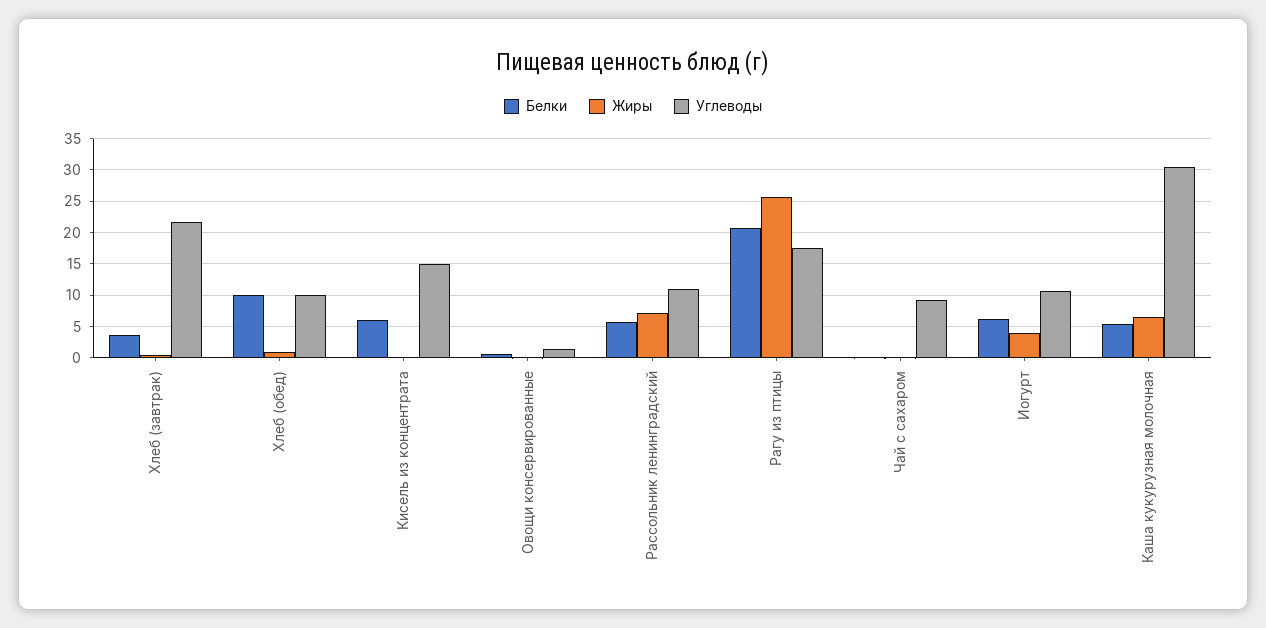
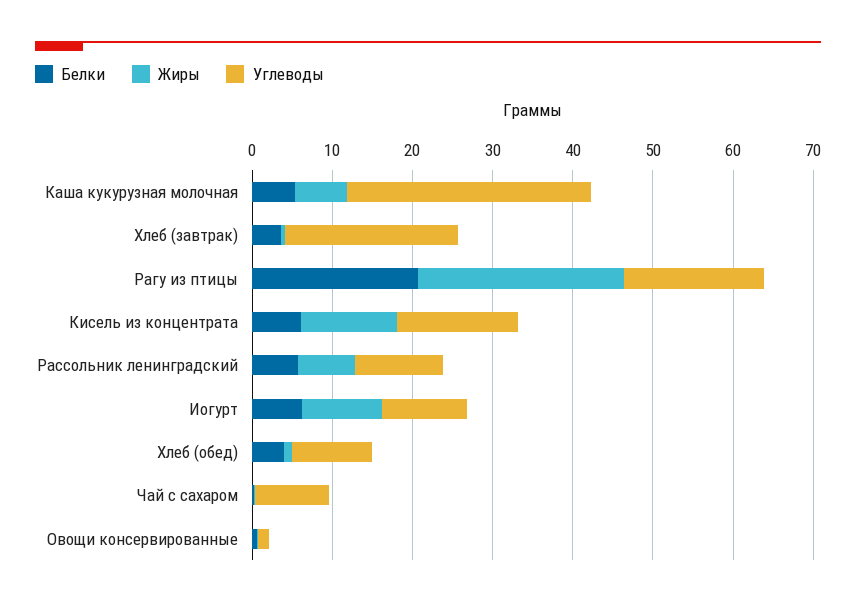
  {
    "Белки": {
      "Хлеб (завтрак)": 4,
-     "Хлеб (обед)": 10,
+     "Хлеб (обед)": 4,
      "Кисель из концентрата": 6,
      "Овощи консервированные": 1,
      "Рассольник ленинградский": 6,
      "Рагу из птицы": 21,
      "Чай с сахаром": 0,
      "Иогурт": 6,
      "Каша кукурузная молочная": 5
    },
    "Жиры": {
      "Хлеб (завтрак)": 0,
      "Хлеб (обед)": 1,
-     "Кисель из концентрата": 0,
+     "Кисель из концентрата": 12,
      "Овощи консервированные": 0,
      "Рассольник ленинградский": 7,
      "Рагу из птицы": 26,
      "Чай с сахаром": 0,
-     "Иогурт": 4,
+     "Иогурт": 10,
      "Каша кукурузная молочная": 6
    },
    "Углеводы": {
      "Хлеб (завтрак)": 22,
      "Хлеб (обед)": 10,
      "Кисель из концентрата": 15,
      "Овощи консервированные": 1,
      "Рассольник ленинградский": 11,
      "Рагу из птицы": 17,
      "Чай с сахаром": 9,
      "Иогурт": 11,
      "Каша кукурузная молочная": 30
    }
  }

